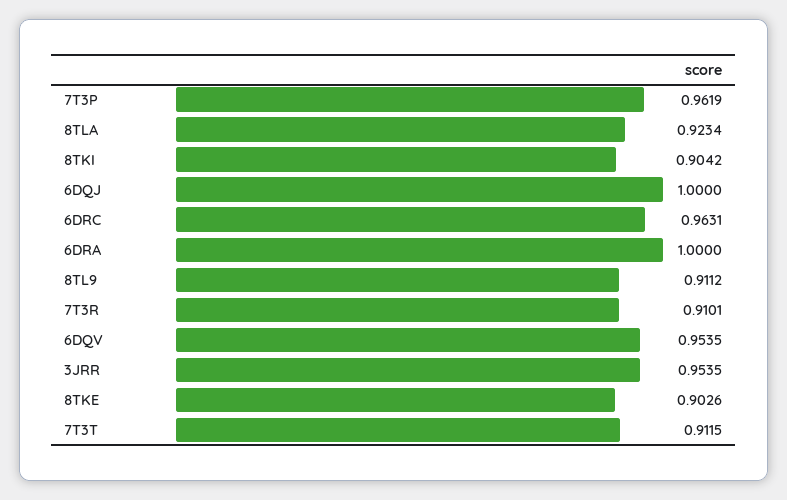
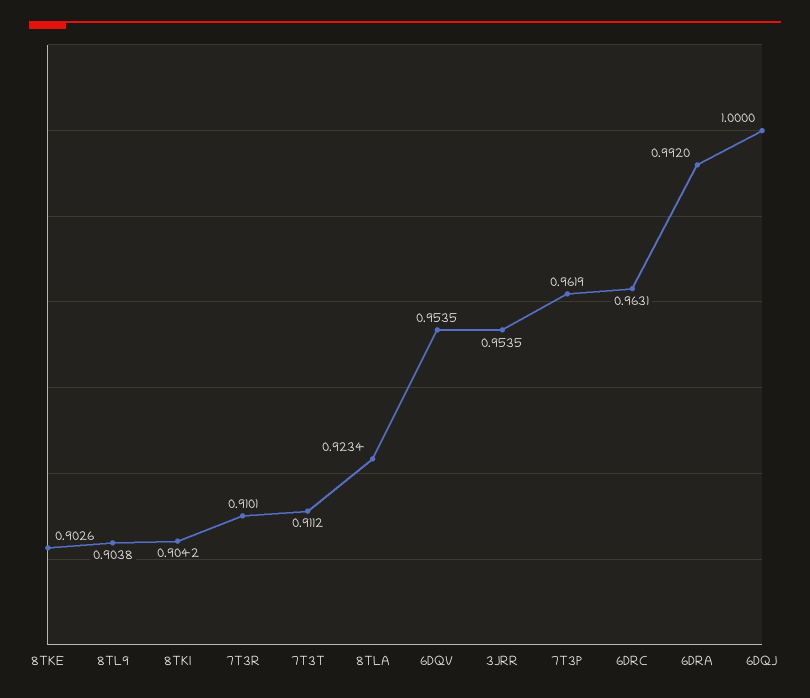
  {
    "7T3P": 0.9619,
    "8TLA": 0.9234,
    "8TKI": 0.9042,
    "6DQJ": 1,
    "6DRC": 0.9631,
-   "6DRA": 1,
+   "6DRA": 0.992,
-   "8TL9": 0.9112,
+   "8TL9": 0.9038,
    "7T3R": 0.9101,
    "6DQV": 0.9535,
    "3JRR": 0.9535,
    "8TKE": 0.9026,
-   "7T3T": 0.9115
+   "7T3T": 0.9112
  }

